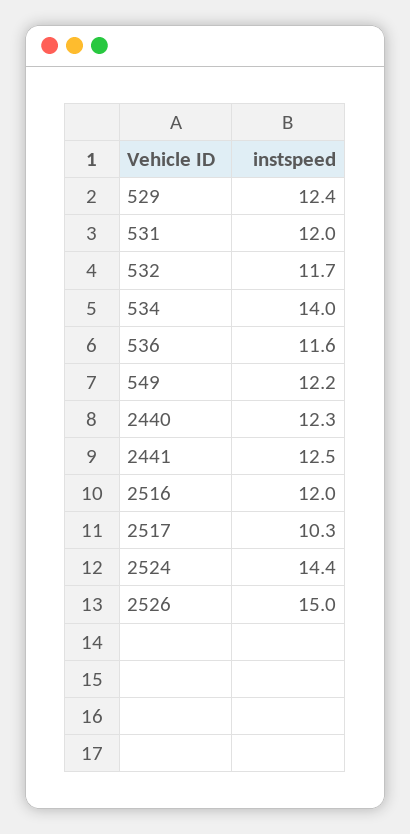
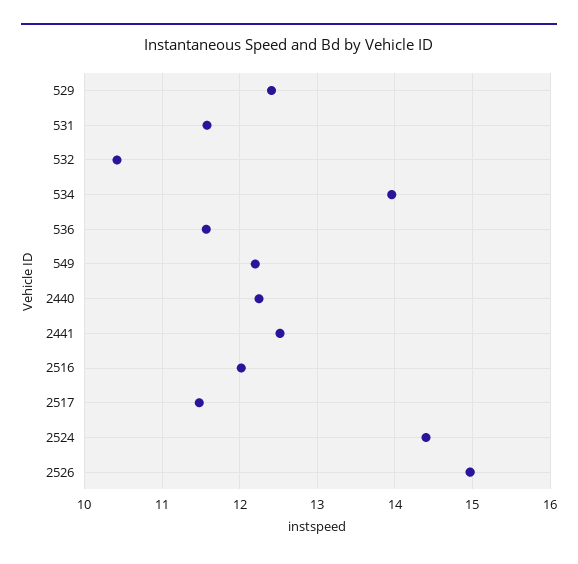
  {
    "529": 12.4,
-   "531": 12,
+   "531": 11.6,
-   "532": 11.7,
+   "532": 10.4,
    "534": 14,
    "536": 11.6,
    "549": 12.2,
    "2440": 12.3,
    "2441": 12.5,
    "2516": 12,
-   "2517": 10.3,
+   "2517": 11.5,
    "2524": 14.4,
    "2526": 15
  }

